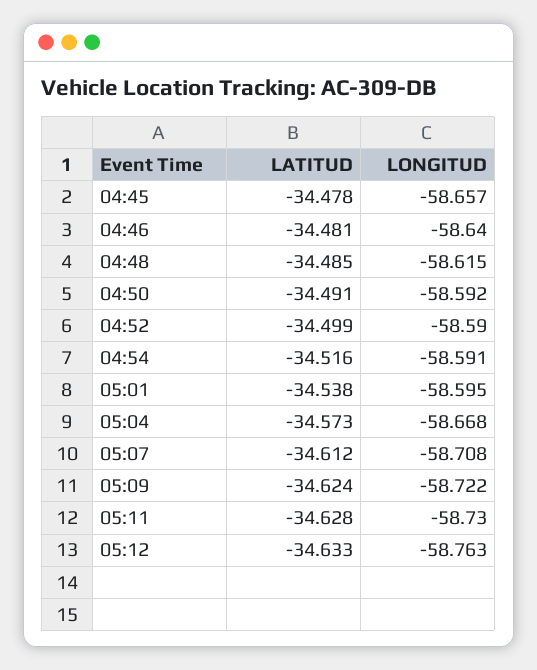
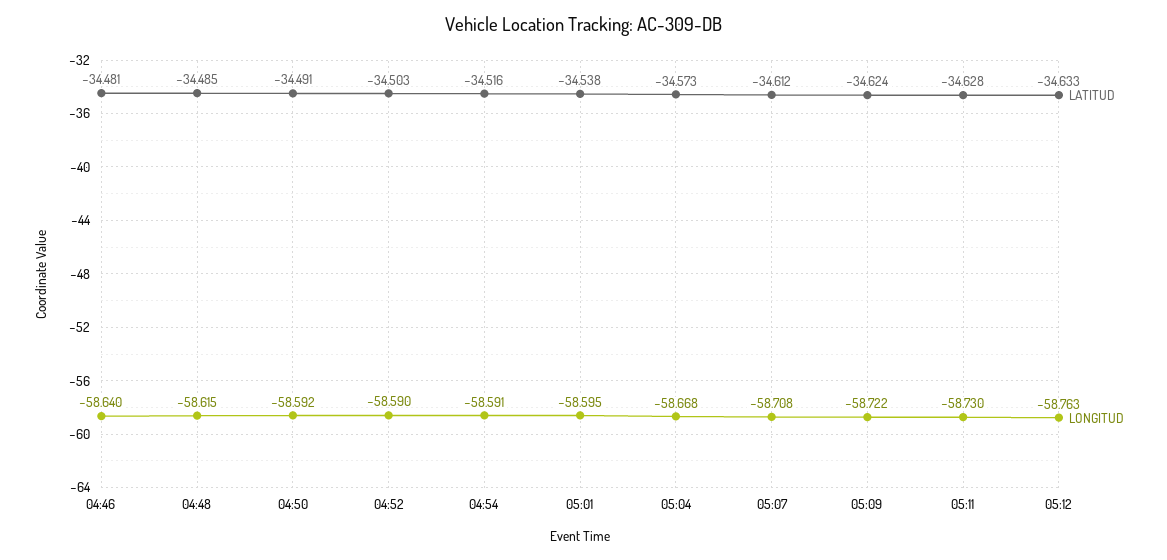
  {
    "LATITUD": {
-     "04:45": -34.478,
      "04:46": -34.481,
      "04:48": -34.485,
      "04:50": -34.491,
-     "04:52": -34.499,
+     "04:52": -34.503,
      "04:54": -34.516,
      "05:01": -34.538,
      "05:04": -34.573,
      "05:07": -34.612,
      "05:09": -34.624,
      "05:11": -34.628,
      "05:12": -34.633
    },
    "LONGITUD": {
-     "04:45": -58.657,
      "04:46": -58.64,
      "04:48": -58.615,
      "04:50": -58.592,
      "04:52": -58.59,
      "04:54": -58.591,
      "05:01": -58.595,
      "05:04": -58.668,
      "05:07": -58.708,
      "05:09": -58.722,
      "05:11": -58.73,
      "05:12": -58.763
    }
  }

